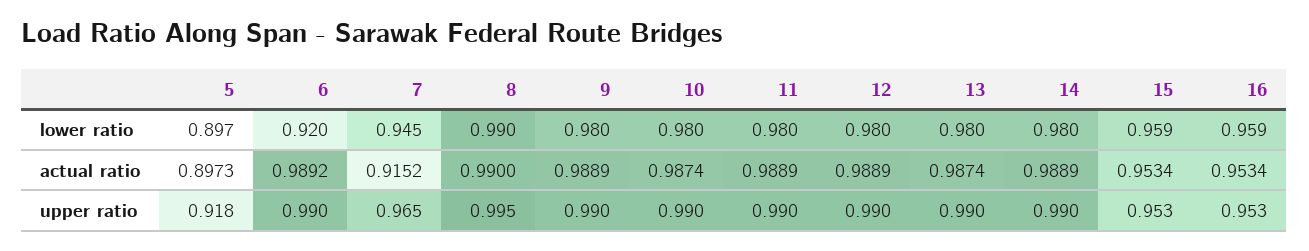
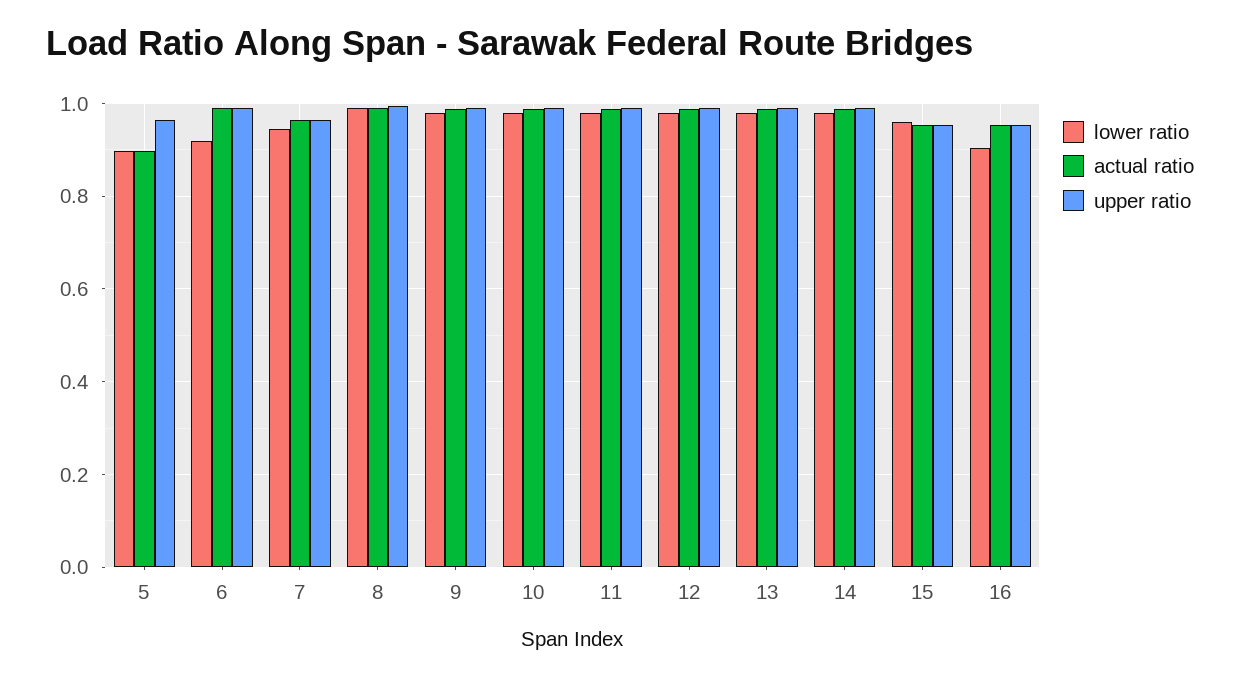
  {
    "lower ratio": {
      "5": 0.897,
      "6": 0.92,
      "7": 0.945,
      "8": 0.99,
      "9": 0.98,
      "10": 0.98,
      "11": 0.98,
      "12": 0.98,
      "13": 0.98,
      "14": 0.98,
      "15": 0.959,
-     "16": 0.959
+     "16": 0.9
    },
    "actual ratio": {
      "5": 0.8973,
      "6": 0.9892,
-     "7": 0.9152,
+     "7": 0.96,
      "8": 0.99,
      "9": 0.9889,
      "10": 0.9874,
      "11": 0.9889,
      "12": 0.9889,
      "13": 0.9874,
      "14": 0.9889,
      "15": 0.9534,
      "16": 0.9534
    },
    "upper ratio": {
-     "5": 0.918,
+     "5": 0.96,
      "6": 0.99,
      "7": 0.965,
      "8": 0.995,
      "9": 0.99,
      "10": 0.99,
      "11": 0.99,
      "12": 0.99,
      "13": 0.99,
      "14": 0.99,
      "15": 0.953,
      "16": 0.953
    }
  }

